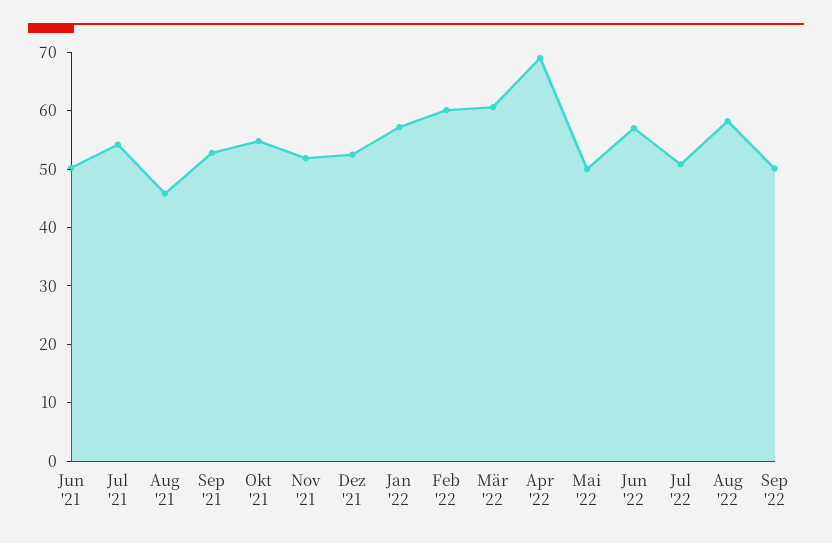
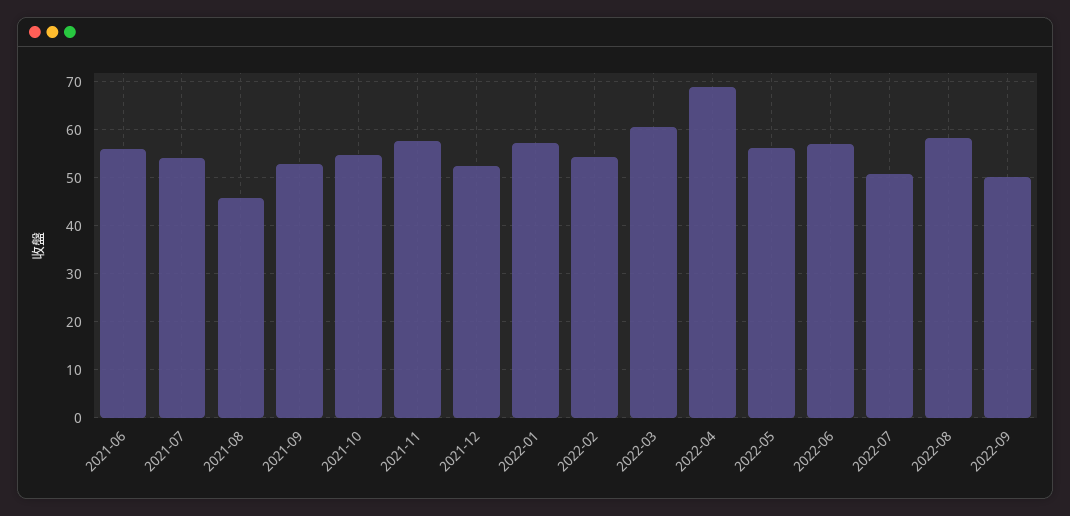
  {
-   "Jun '21": 50,
+   "Jun '21": 56,
    "Jul '21": 54,
    "Aug '21": 46,
    "Sep '21": 52,
    "Okt '21": 54,
-   "Nov '21": 52,
+   "Nov '21": 58,
    "Dez '21": 52,
    "Jan '22": 58,
-   "Feb '22": 60,
+   "Feb '22": 54,
    "Mär '22": 60,
    "Apr '22": 70,
-   "Mai '22": 50,
+   "Mai '22": 56,
    "Jun '22": 58,
    "Jul '22": 50,
    "Aug '22": 58,
    "Sep '22": 50
  }

